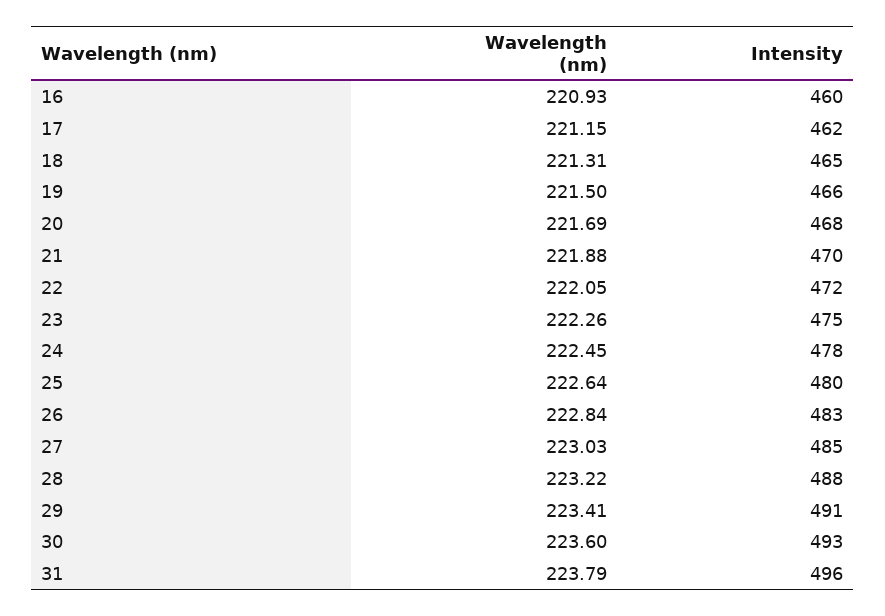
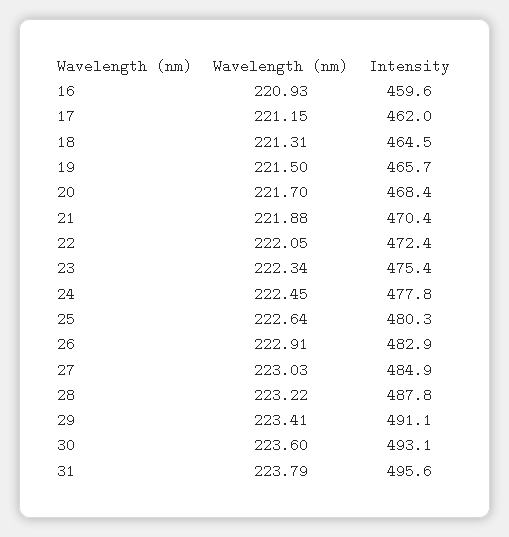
  {
    "Wavelength (nm)": {
      "16": 220.93,
      "17": 221.15,
      "18": 221.31,
      "19": 221.5,
-     "20": 221.69,
+     "20": 221.7,
      "21": 221.88,
      "22": 222.05,
-     "23": 222.26,
+     "23": 222.34,
      "24": 222.45,
      "25": 222.64,
-     "26": 222.84,
+     "26": 222.91,
      "27": 223.03,
      "28": 223.22,
      "29": 223.41,
      "30": 223.6,
      "31": 223.79
    },
    "Intensity": {
      "16": 459.6,
      "17": 462,
      "18": 464.5,
      "19": 465.7,
      "20": 468.4,
      "21": 470.4,
      "22": 472.4,
      "23": 475.4,
      "24": 477.8,
      "25": 480.3,
      "26": 482.9,
      "27": 484.9,
      "28": 487.8,
      "29": 491.1,
      "30": 493.1,
      "31": 495.6
    }
  }

